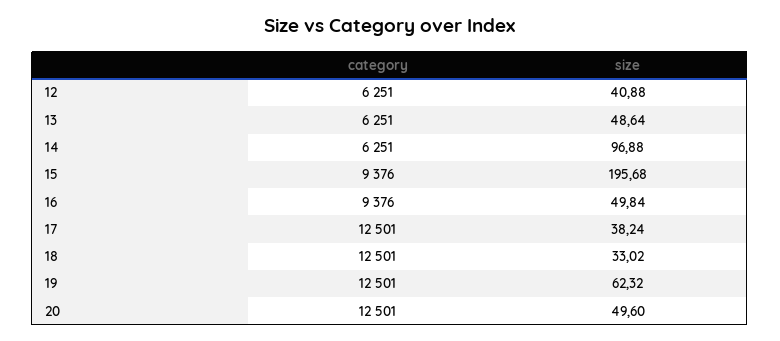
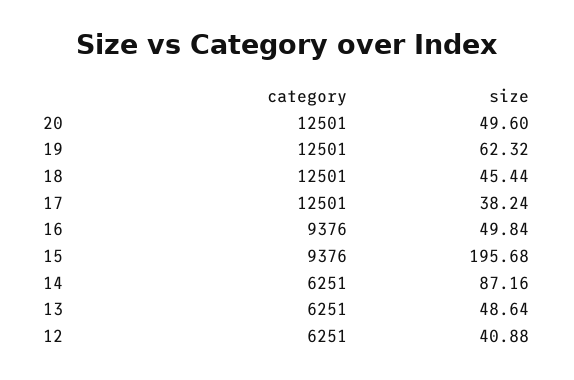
  {
    "category": {
      "12": 6251,
      "13": 6251,
      "14": 6251,
      "15": 9376,
      "16": 9376,
      "17": 12501,
      "18": 12501,
      "19": 12501,
      "20": 12501
    },
    "size": {
      "12": 40.88,
      "13": 48.64,
-     "14": 96.88,
+     "14": 87.16,
      "15": 195.68,
      "16": 49.84,
      "17": 38.24,
-     "18": 33.02,
+     "18": 45.44,
      "19": 62.32,
      "20": 49.6
    }
  }

